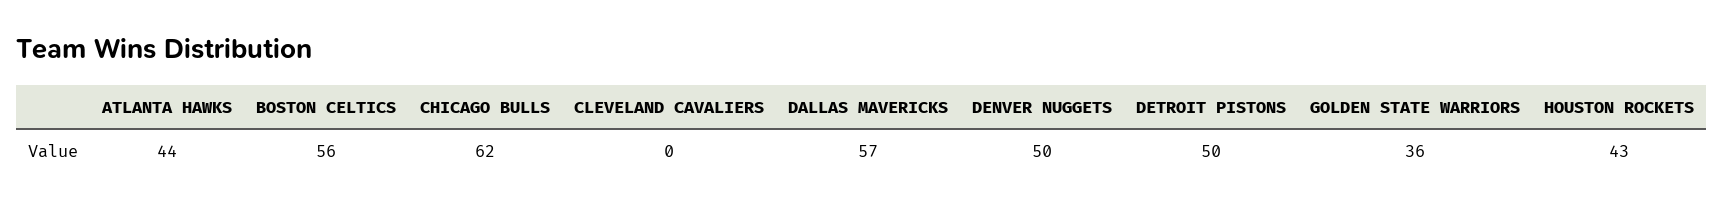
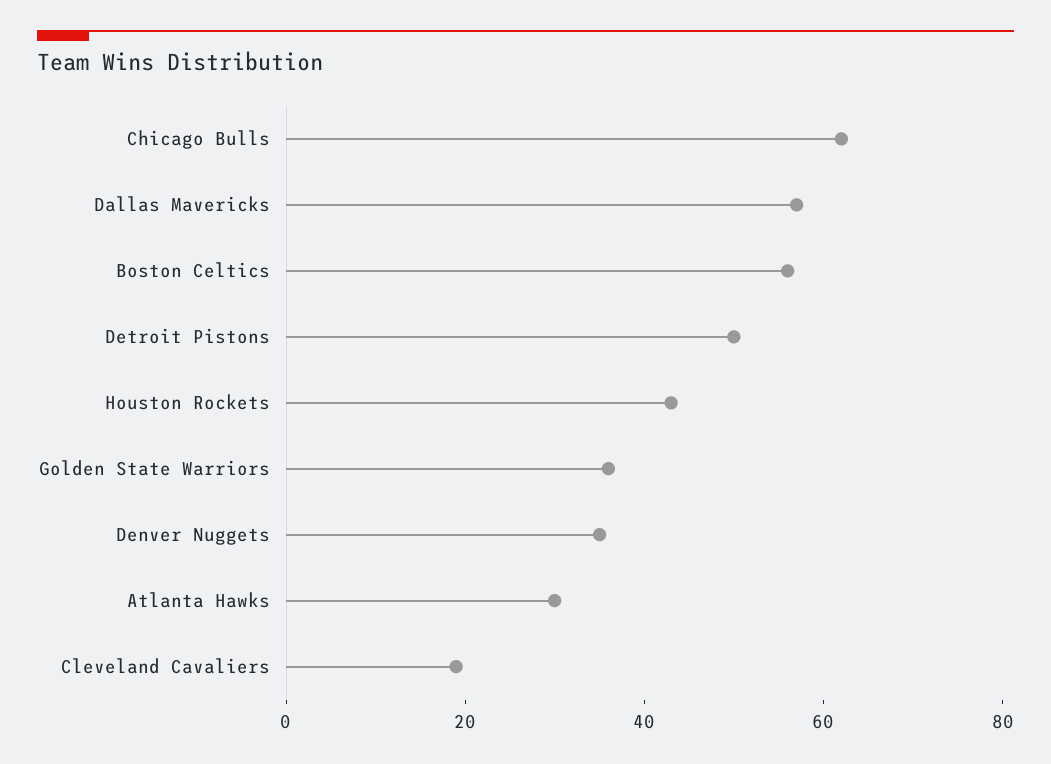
  {
-   "ATLANTA HAWKS": 44,
+   "ATLANTA HAWKS": 30,
    "BOSTON CELTICS": 56,
    "CHICAGO BULLS": 62,
-   "CLEVELAND CAVALIERS": 0,
+   "CLEVELAND CAVALIERS": 20,
    "DALLAS MAVERICKS": 57,
-   "DENVER NUGGETS": 50,
+   "DENVER NUGGETS": 35,
    "DETROIT PISTONS": 50,
    "GOLDEN STATE WARRIORS": 36,
    "HOUSTON ROCKETS": 43
  }

